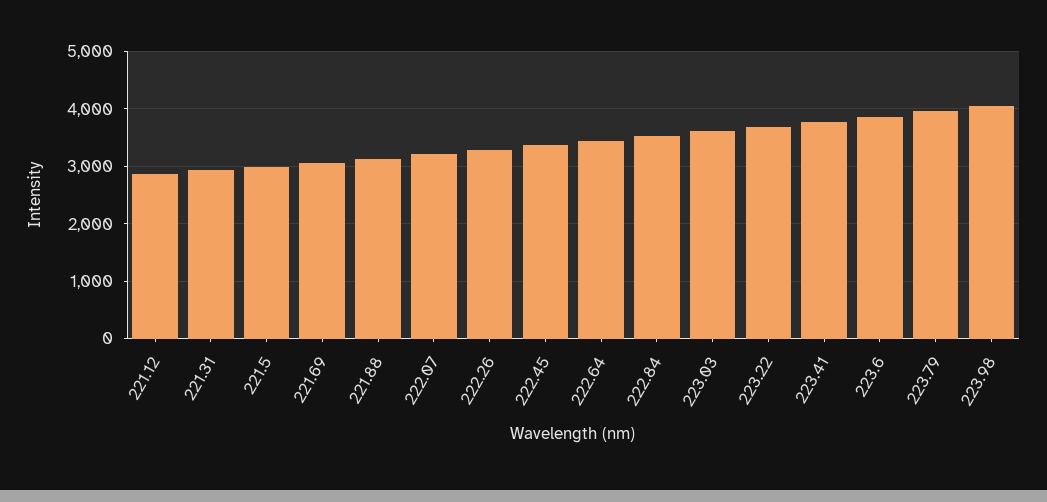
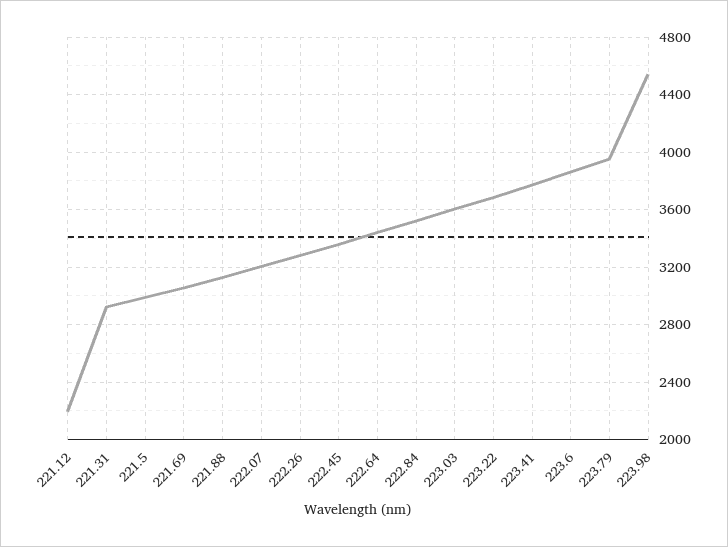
  {
-   "221.12": 2800,
+   "221.12": 2200,
    "221.31": 2950,
    "221.5": 3000,
    "221.69": 3050,
    "221.88": 3150,
    "222.07": 3200,
    "222.26": 3300,
    "222.45": 3350,
    "222.64": 3450,
    "222.84": 3500,
    "223.03": 3600,
    "223.22": 3700,
    "223.41": 3800,
    "223.6": 3850,
    "223.79": 3950,
-   "223.98": 4000
+   "223.98": 4550
  }

